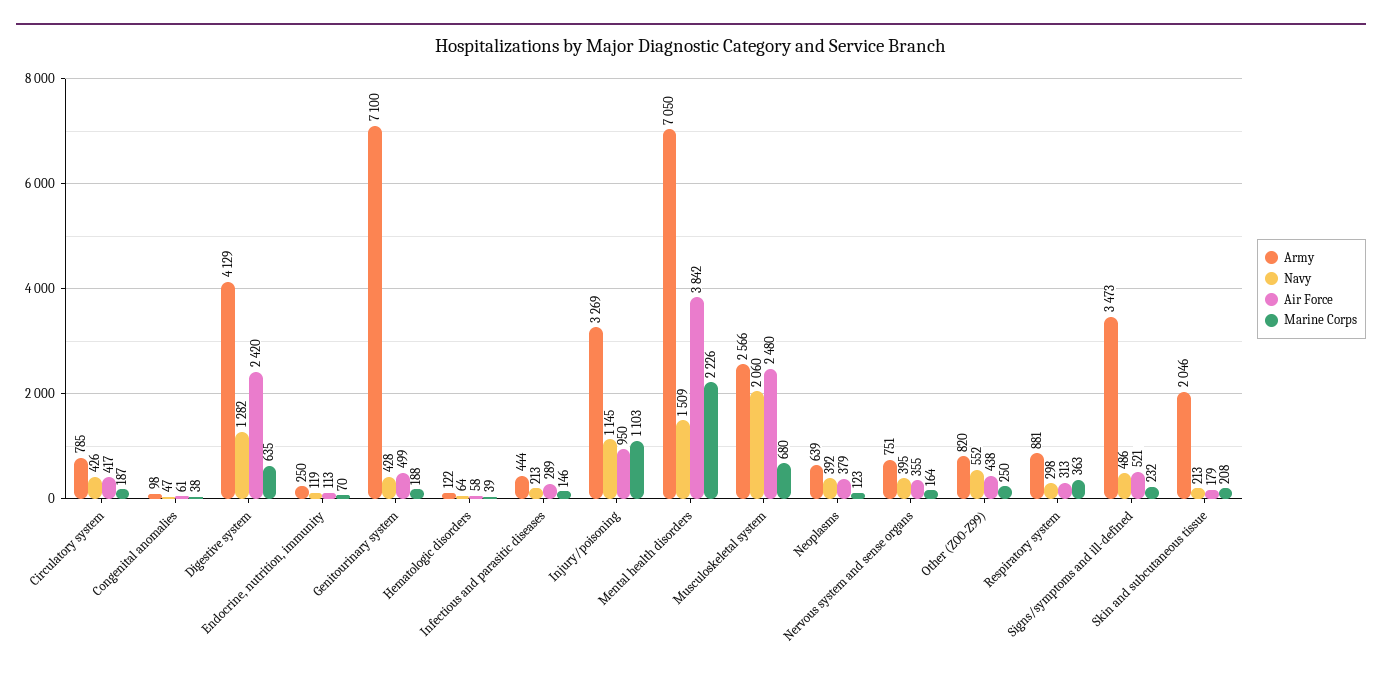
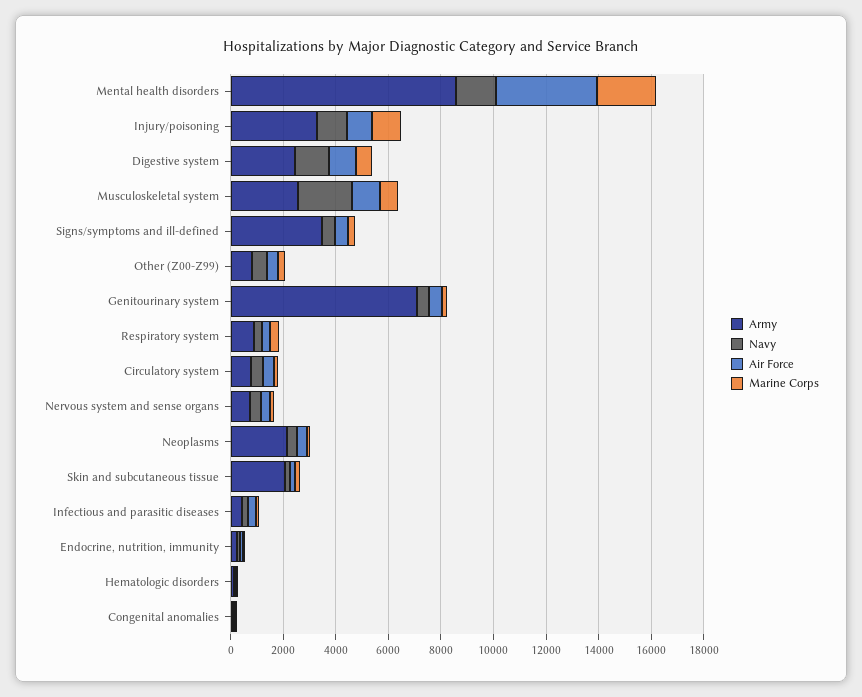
  {
    "Army": {
      "Circulatory system": 785,
      "Congenital anomalies": 98,
-     "Digestive system": 4129,
+     "Digestive system": 2500,
      "Endocrine, nutrition, immunity": 250,
      "Genitourinary system": 7100,
      "Hematologic disorders": 122,
      "Infectious and parasitic diseases": 444,
      "Injury/poisoning": 3269,
-     "Mental health disorders": 7050,
+     "Mental health disorders": 8500,
      "Musculoskeletal system": 2566,
-     "Neoplasms": 639,
+     "Neoplasms": 2000,
      "Nervous system and sense organs": 751,
      "Other (Z00-Z99)": 820,
      "Respiratory system": 881,
      "Signs/symptoms and ill-defined": 3473,
      "Skin and subcutaneous tissue": 2046
    },
    "Navy": {
      "Circulatory system": 426,
      "Congenital anomalies": 47,
      "Digestive system": 1282,
      "Endocrine, nutrition, immunity": 119,
      "Genitourinary system": 428,
      "Hematologic disorders": 64,
      "Infectious and parasitic diseases": 213,
      "Injury/poisoning": 1145,
      "Mental health disorders": 1509,
      "Musculoskeletal system": 2060,
      "Neoplasms": 392,
      "Nervous system and sense organs": 395,
      "Other (Z00-Z99)": 552,
      "Respiratory system": 298,
      "Signs/symptoms and ill-defined": 486,
      "Skin and subcutaneous tissue": 213
    },
    "Air Force": {
      "Circulatory system": 417,
      "Congenital anomalies": 61,
-     "Digestive system": 2420,
+     "Digestive system": 1000,
      "Endocrine, nutrition, immunity": 113,
      "Genitourinary system": 499,
      "Hematologic disorders": 58,
      "Infectious and parasitic diseases": 289,
      "Injury/poisoning": 950,
      "Mental health disorders": 3842,
-     "Musculoskeletal system": 2480,
+     "Musculoskeletal system": 1000,
      "Neoplasms": 379,
      "Nervous system and sense organs": 355,
      "Other (Z00-Z99)": 438,
      "Respiratory system": 313,
      "Signs/symptoms and ill-defined": 521,
      "Skin and subcutaneous tissue": 179
    },
    "Marine Corps": {
      "Circulatory system": 187,
      "Congenital anomalies": 38,
      "Digestive system": 635,
      "Endocrine, nutrition, immunity": 70,
      "Genitourinary system": 188,
      "Hematologic disorders": 39,
      "Infectious and parasitic diseases": 146,
      "Injury/poisoning": 1103,
      "Mental health disorders": 2226,
      "Musculoskeletal system": 680,
      "Neoplasms": 123,
      "Nervous system and sense organs": 164,
      "Other (Z00-Z99)": 250,
      "Respiratory system": 363,
      "Signs/symptoms and ill-defined": 232,
      "Skin and subcutaneous tissue": 208
    }
  }

